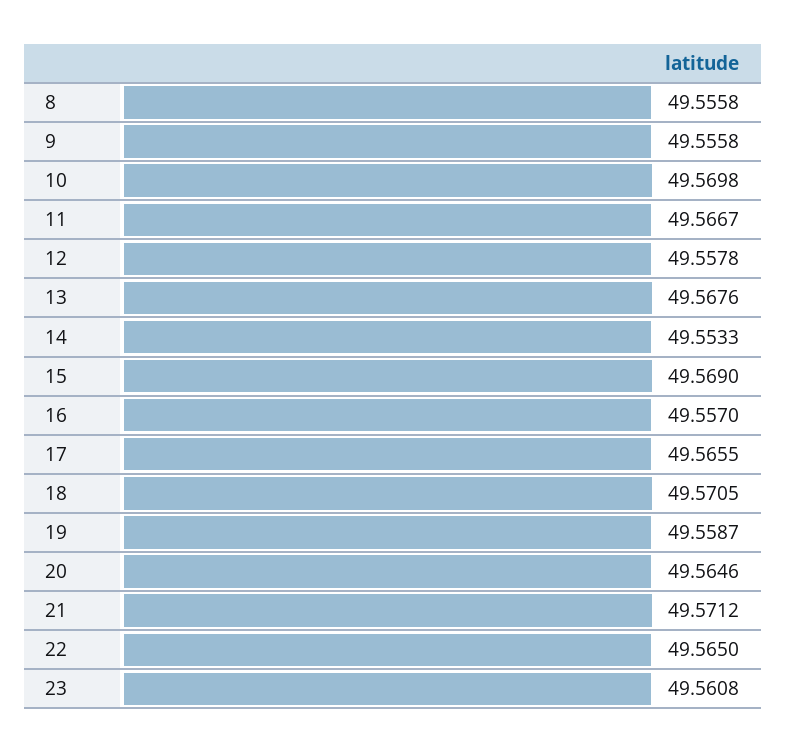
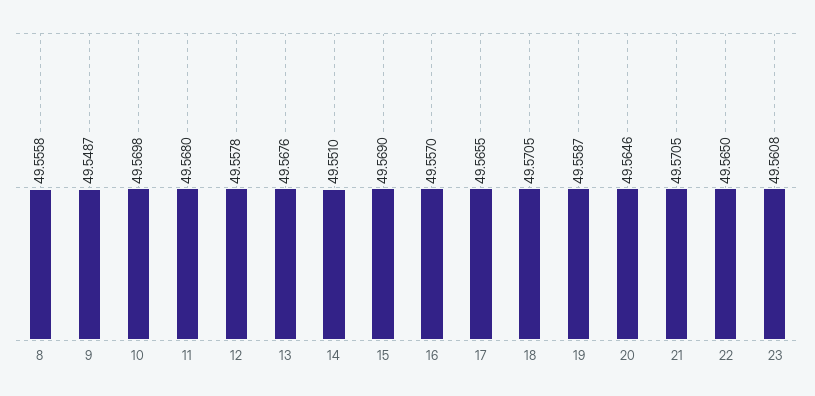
  {
    "8": 49.5558,
-   "9": 49.5558,
+   "9": 49.5487,
    "10": 49.5698,
-   "11": 49.5667,
+   "11": 49.568,
    "12": 49.5578,
    "13": 49.5676,
-   "14": 49.5533,
+   "14": 49.551,
    "15": 49.569,
    "16": 49.557,
    "17": 49.5655,
    "18": 49.5705,
    "19": 49.5587,
    "20": 49.5646,
-   "21": 49.5712,
+   "21": 49.5705,
    "22": 49.565,
    "23": 49.5608
  }

